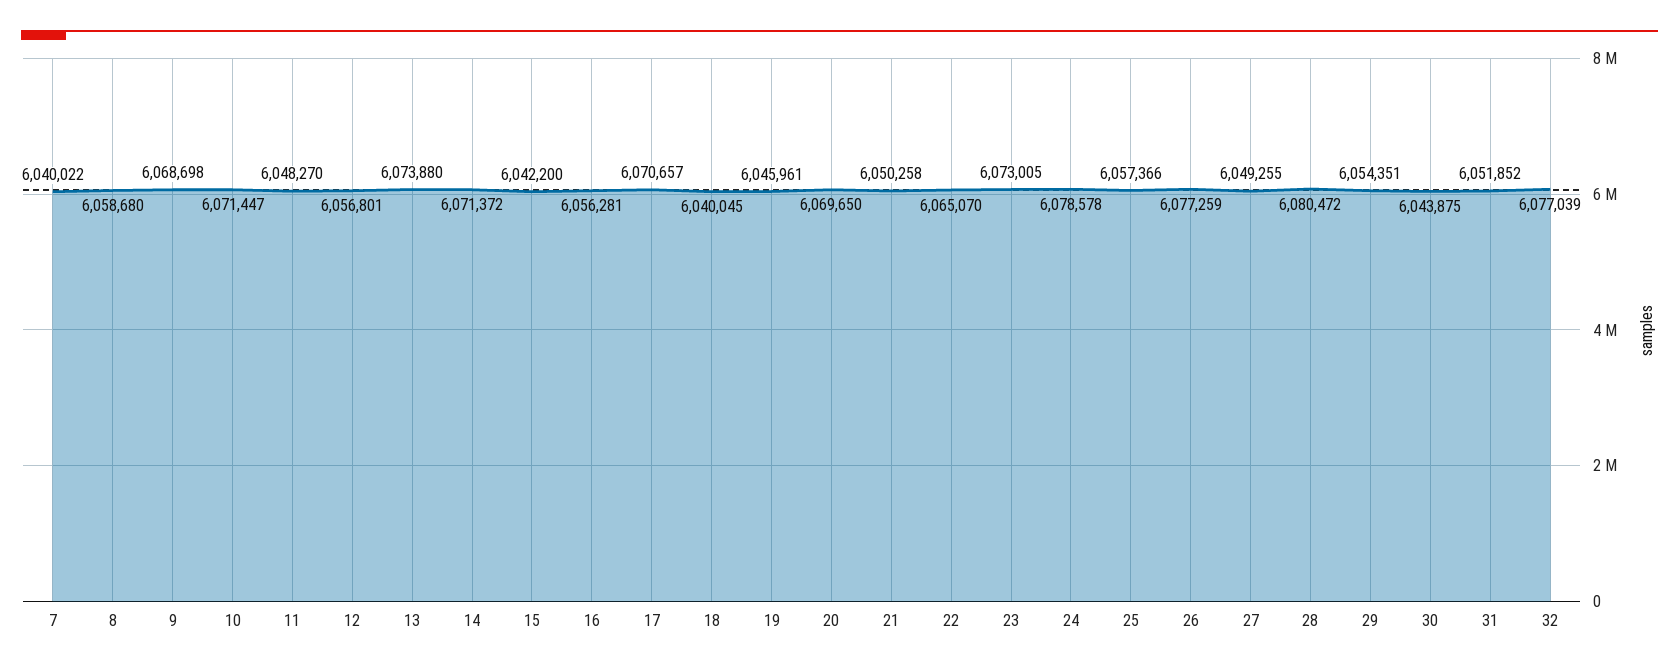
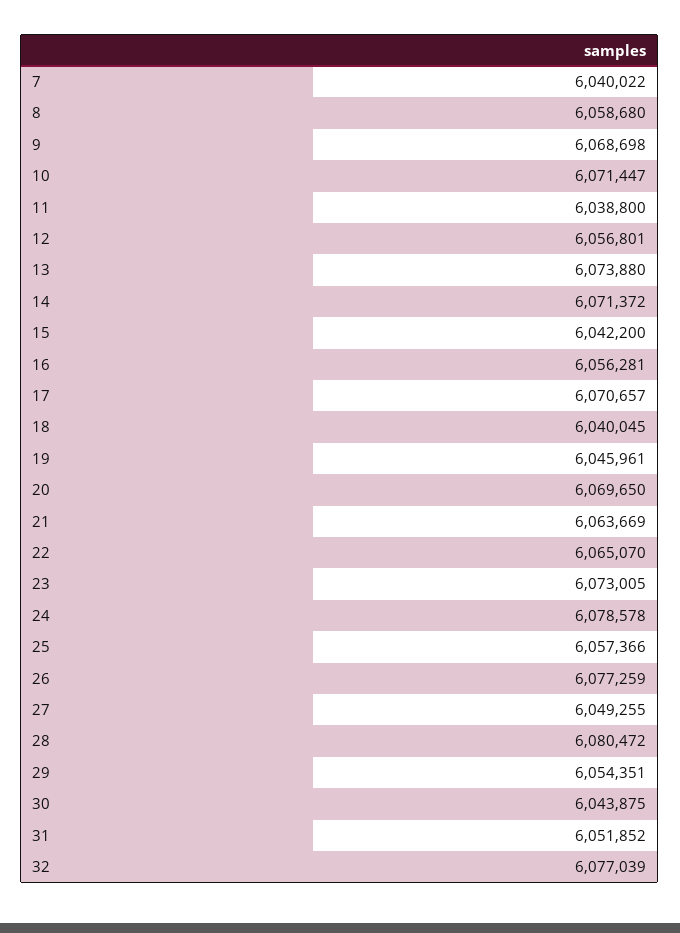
  {
    "7": 6040022,
    "8": 6058680,
    "9": 6068698,
    "10": 6071447,
-   "11": 6048270,
+   "11": 6038800,
    "12": 6056801,
    "13": 6073880,
    "14": 6071372,
    "15": 6042200,
    "16": 6056281,
    "17": 6070657,
    "18": 6040045,
    "19": 6045961,
    "20": 6069650,
-   "21": 6050258,
+   "21": 6063669,
    "22": 6065070,
    "23": 6073005,
    "24": 6078578,
    "25": 6057366,
    "26": 6077259,
    "27": 6049255,
    "28": 6080472,
    "29": 6054351,
    "30": 6043875,
    "31": 6051852,
    "32": 6077039
  }

